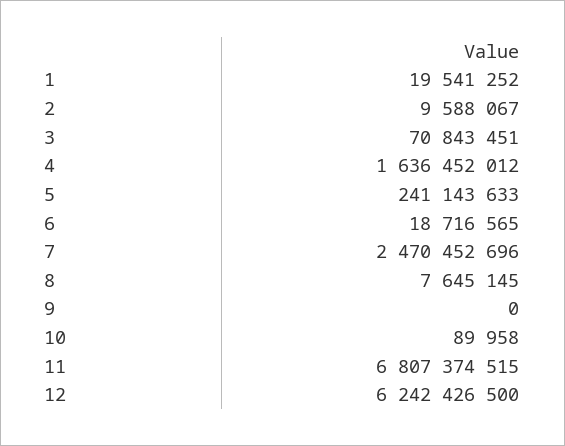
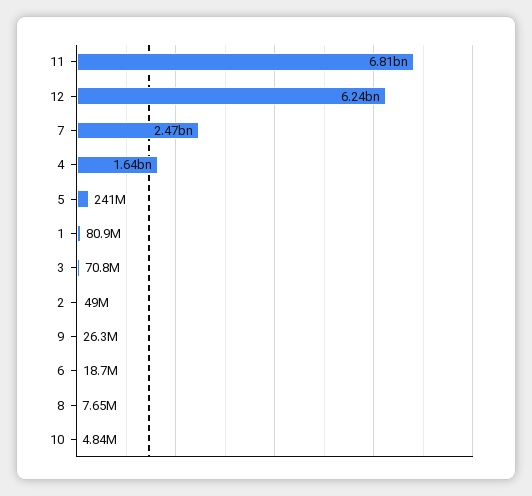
  {
-   "1": 19541252,
+   "1": 80900000,
-   "2": 9588067,
+   "2": 49000000,
    "3": 70843451,
    "4": 1636452012,
    "5": 241143633,
    "6": 18716565,
    "7": 2470452696,
    "8": 7645145,
-   "9": 0,
+   "9": 26300000,
-   "10": 89958,
+   "10": 4840000,
    "11": 6807374515,
    "12": 6242426500
  }

